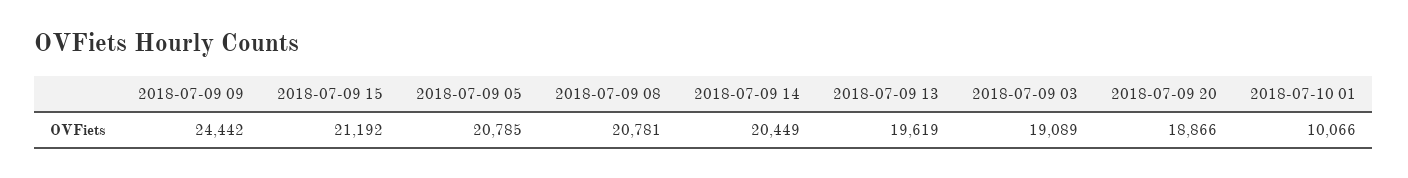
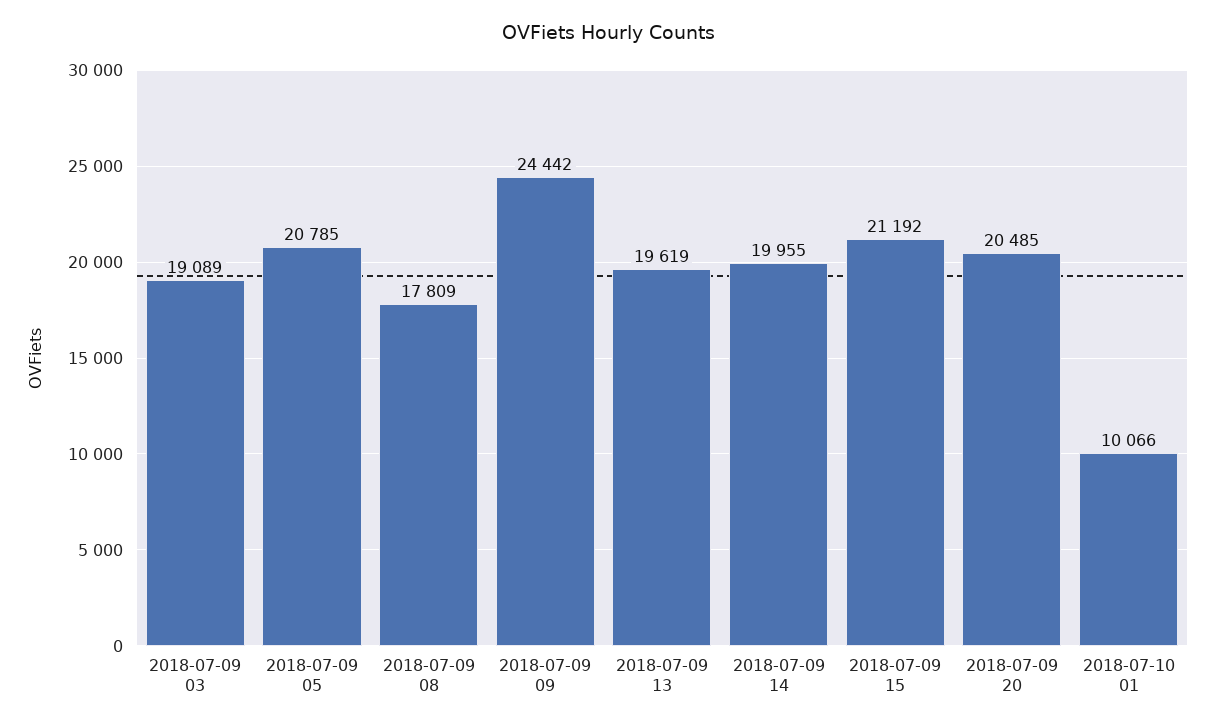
  {
    "2018-07-09 09": 24442,
    "2018-07-09 15": 21192,
    "2018-07-09 05": 20785,
-   "2018-07-09 08": 20781,
+   "2018-07-09 08": 17809,
-   "2018-07-09 14": 20449,
+   "2018-07-09 14": 19955,
    "2018-07-09 13": 19619,
    "2018-07-09 03": 19089,
-   "2018-07-09 20": 18866,
+   "2018-07-09 20": 20485,
    "2018-07-10 01": 10066
  }

